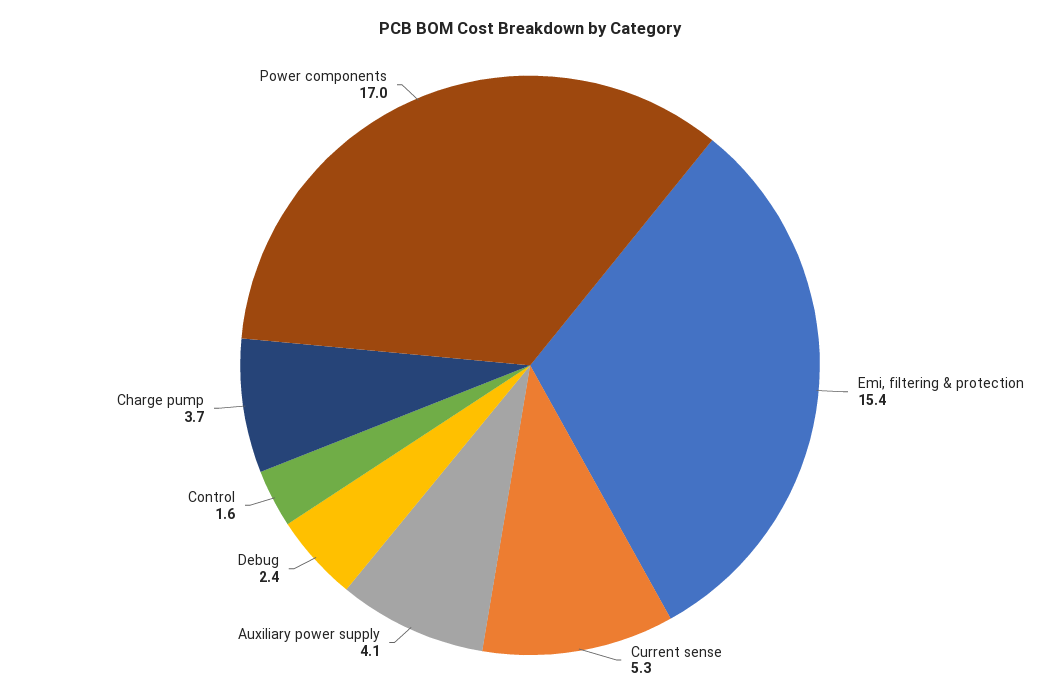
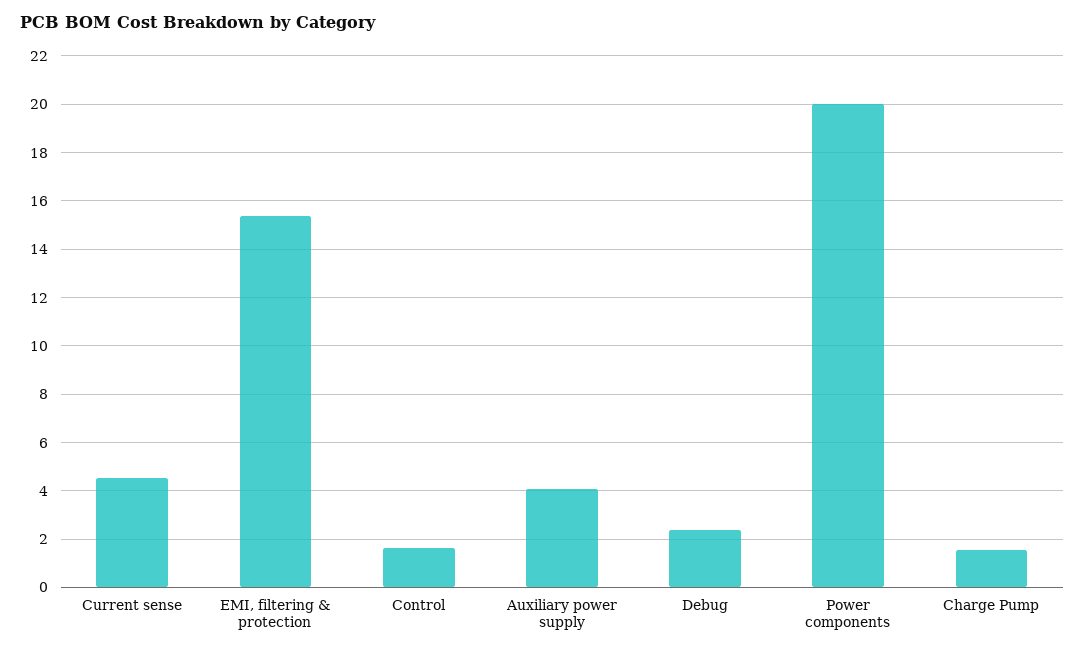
  {
    "Emi, filtering & protection": 15.4,
-   "Current sense": 5.3,
+   "Current sense": 4.5,
    "Auxiliary power supply": 4.1,
    "Debug": 2.4,
    "Control": 1.6,
-   "Charge pump": 3.7,
+   "Charge pump": 1.5,
-   "Power components": 17
+   "Power components": 20
  }

